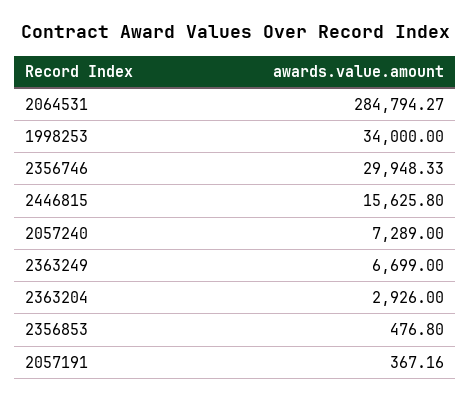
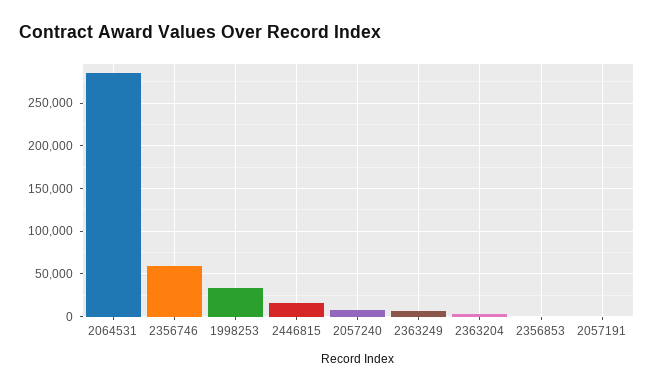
  {
    "2064531": 284794.27,
    "1998253": 34000,
-   "2356746": 29948.33,
+   "2356746": 60000,
    "2446815": 15625.8,
    "2057240": 7289,
    "2363249": 6699,
    "2363204": 2926,
    "2356853": 476.8,
    "2057191": 367.16
  }

